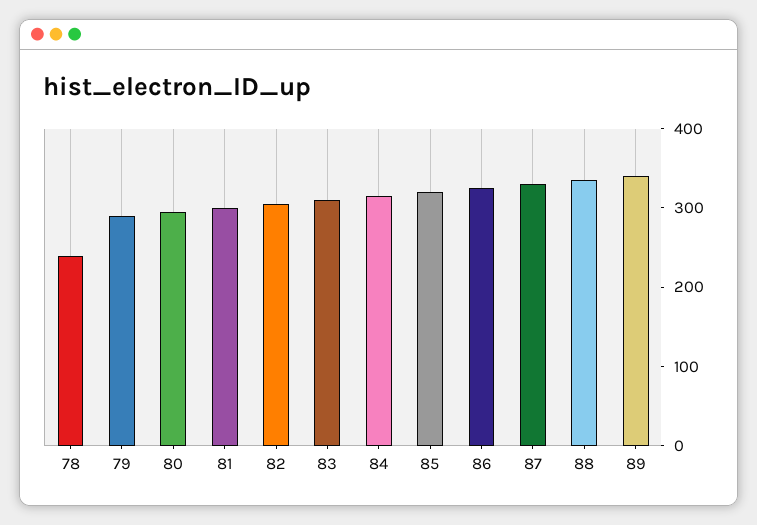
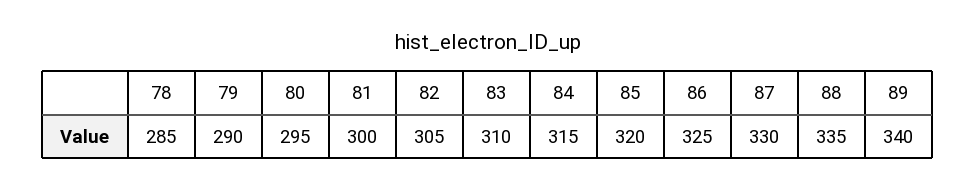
  {
-   "78": 240,
+   "78": 285,
    "79": 290,
    "80": 295,
    "81": 300,
    "82": 305,
    "83": 310,
    "84": 315,
    "85": 320,
    "86": 325,
    "87": 330,
    "88": 335,
    "89": 340
  }

